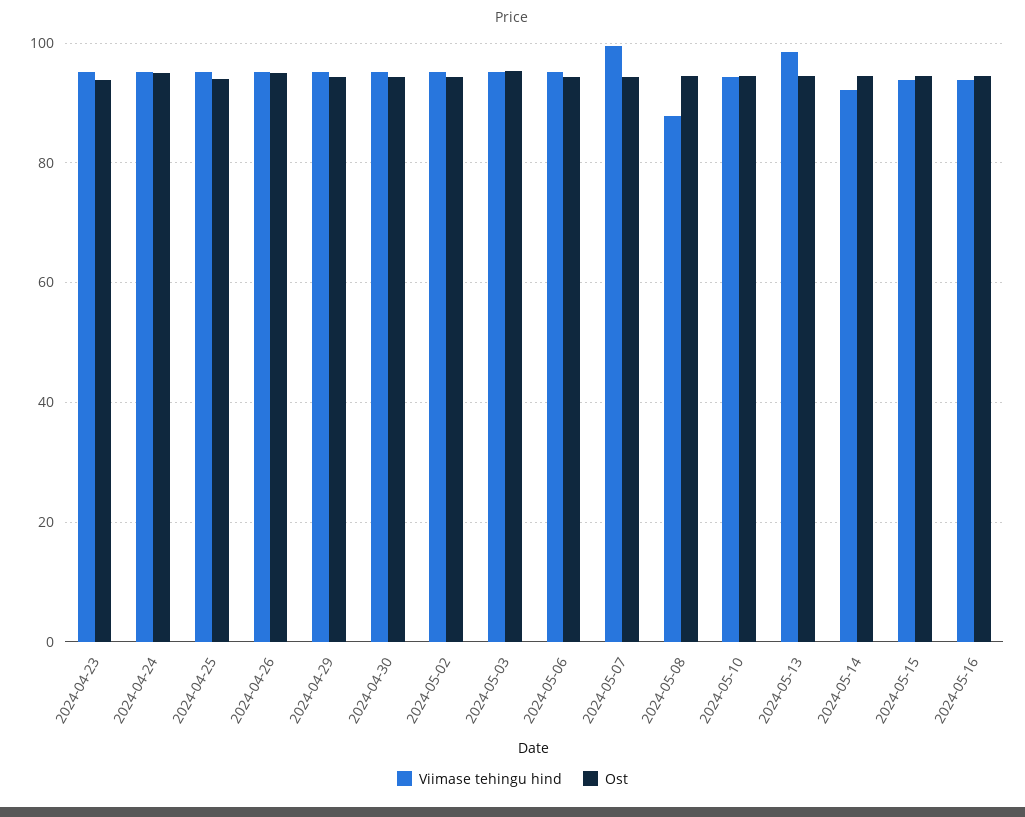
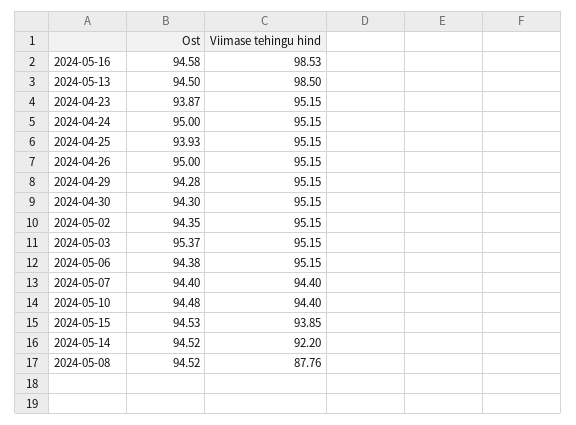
  {
    "Viimase tehingu hind": {
      "2024-04-23": 95.15,
      "2024-04-24": 95.15,
      "2024-04-25": 95.15,
      "2024-04-26": 95.15,
      "2024-04-29": 95.15,
      "2024-04-30": 95.15,
      "2024-05-02": 95.15,
      "2024-05-03": 95.15,
      "2024-05-06": 95.15,
-     "2024-05-07": 100,
+     "2024-05-07": 94.4,
      "2024-05-08": 87.76,
      "2024-05-10": 94.4,
      "2024-05-13": 98.5,
      "2024-05-14": 92.2,
      "2024-05-15": 93.85,
-     "2024-05-16": 94
+     "2024-05-16": 98.53
    },
    "Ost": {
      "2024-04-23": 93.87,
      "2024-04-24": 95,
      "2024-04-25": 93.93,
      "2024-04-26": 95,
      "2024-04-29": 94.28,
      "2024-04-30": 94.3,
      "2024-05-02": 94.35,
      "2024-05-03": 95.37,
      "2024-05-06": 94.38,
      "2024-05-07": 94.4,
      "2024-05-08": 94.52,
      "2024-05-10": 94.48,
      "2024-05-13": 94.5,
      "2024-05-14": 94.52,
      "2024-05-15": 94.53,
      "2024-05-16": 94.58
    }
  }

